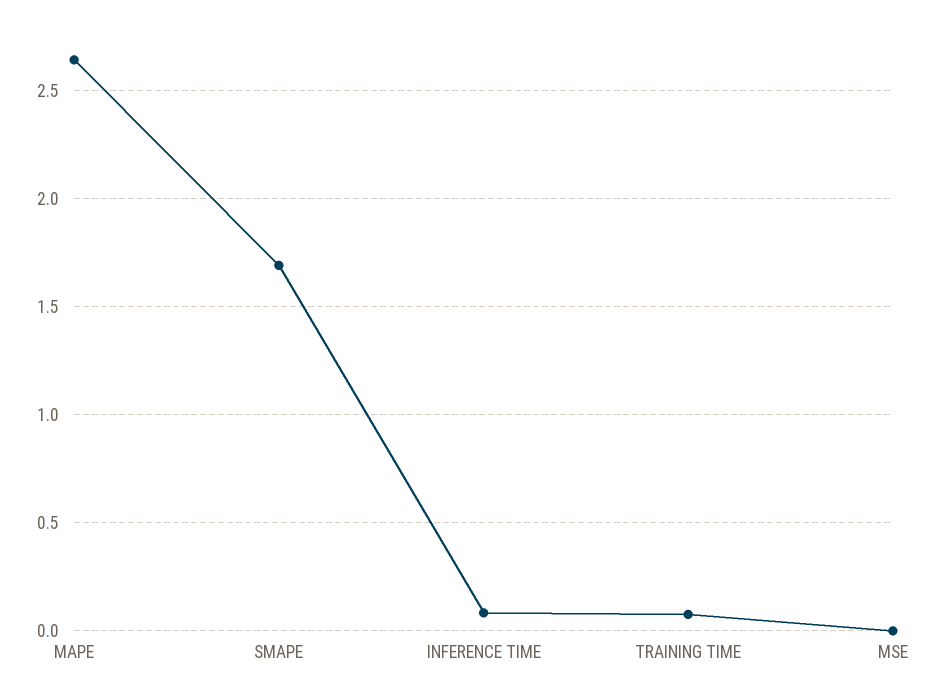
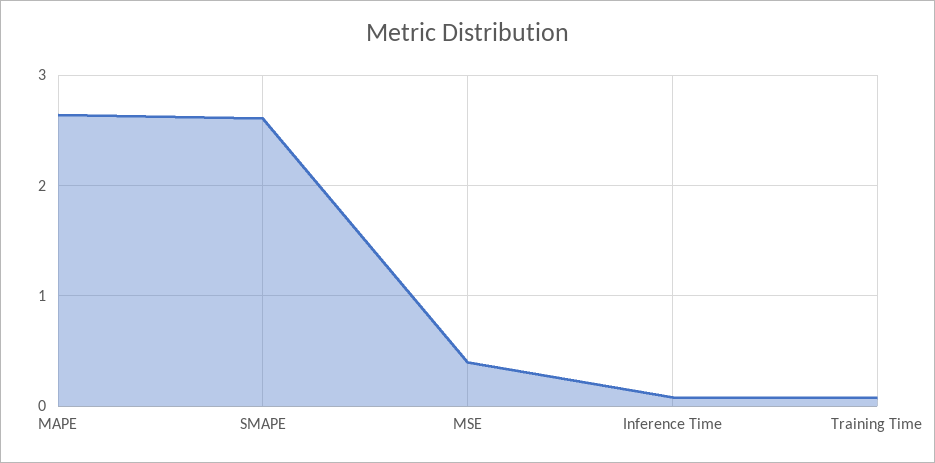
  {
    "MAPE": 2.65,
-   "SMAPE": 1.7,
+   "SMAPE": 2.6,
    "INFERENCE TIME": 0.1,
    "TRAINING TIME": 0.1,
-   "MSE": 0
+   "MSE": 0.4
  }

